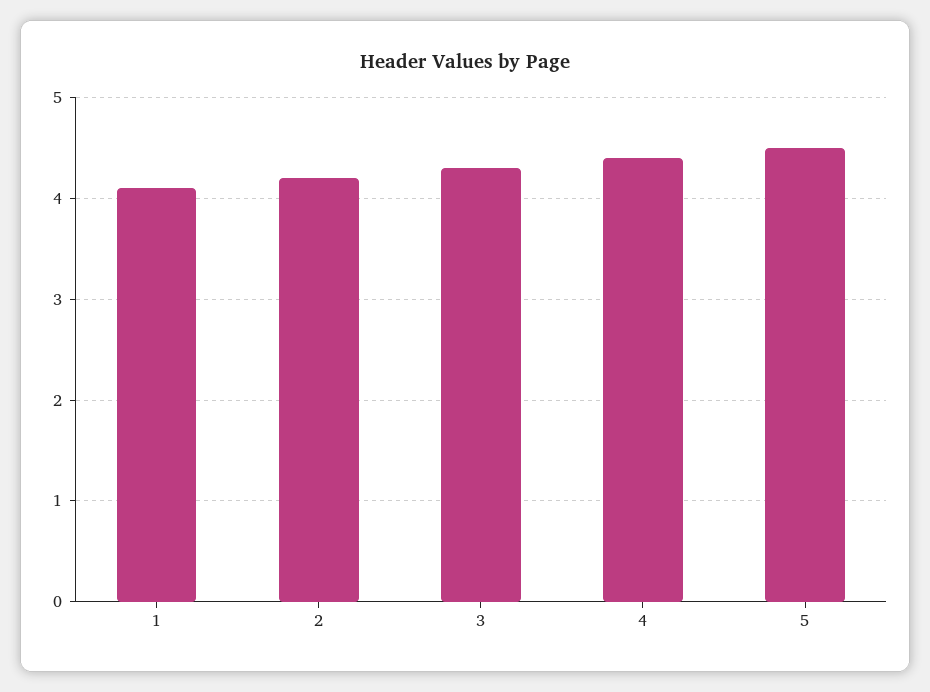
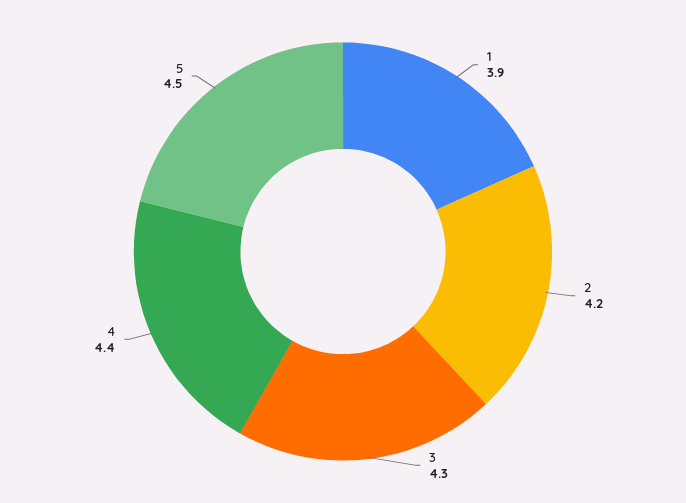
  {
-   "1": 4.1,
+   "1": 3.9,
    "2": 4.2,
    "3": 4.3,
    "4": 4.4,
    "5": 4.5
  }

